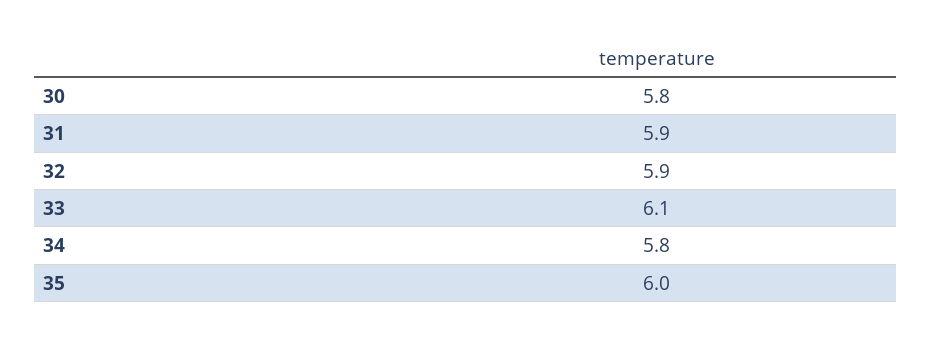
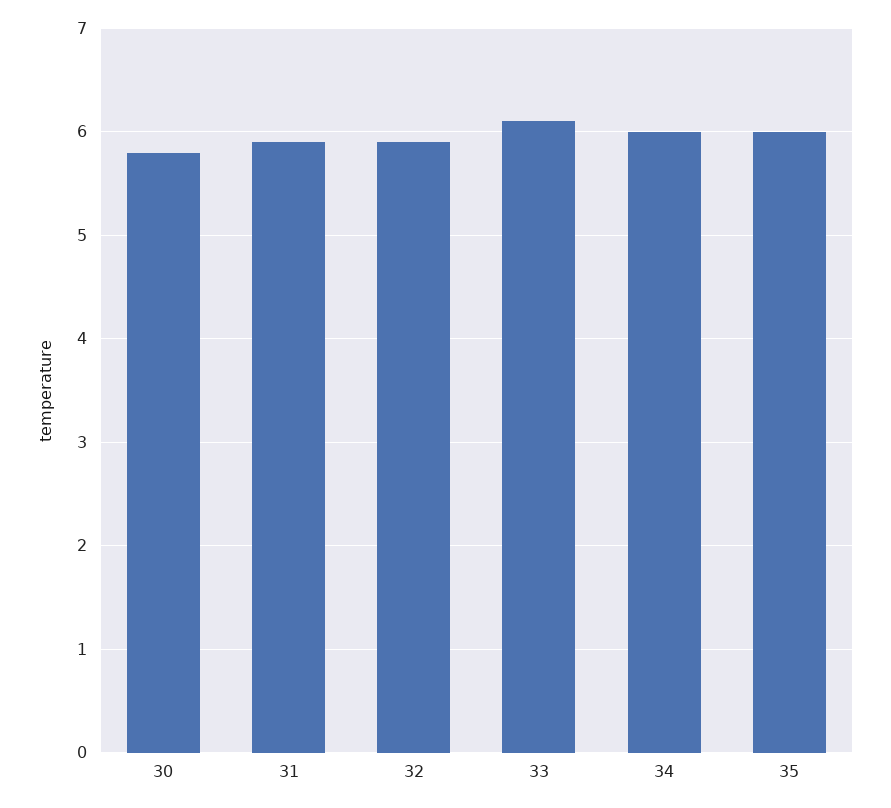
  {
    "30": 5.8,
    "31": 5.9,
    "32": 5.9,
    "33": 6.1,
-   "34": 5.8,
+   "34": 6,
    "35": 6
  }

